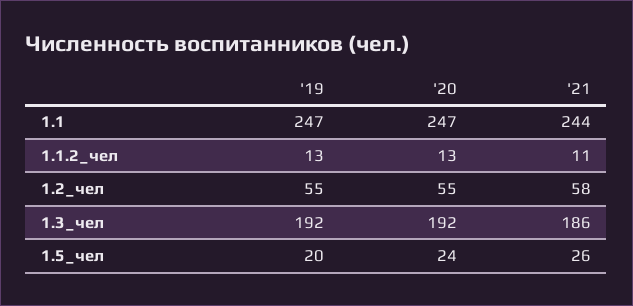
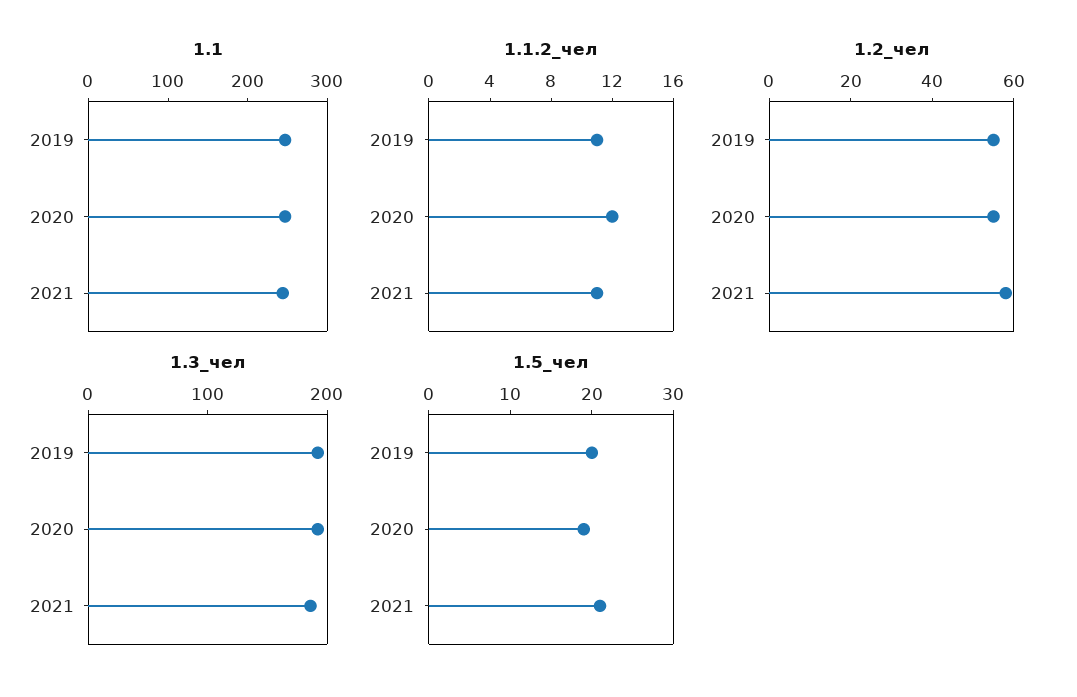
  {
    "1.1": {
      "'19": 247,
      "'20": 247,
      "'21": 244
    },
    "1.1.2_чел": {
-     "'19": 13,
+     "'19": 11,
-     "'20": 13,
+     "'20": 12,
      "'21": 11
    },
    "1.2_чел": {
      "'19": 55,
      "'20": 55,
      "'21": 58
    },
    "1.3_чел": {
      "'19": 192,
      "'20": 192,
      "'21": 186
    },
    "1.5_чел": {
      "'19": 20,
-     "'20": 24,
+     "'20": 19,
-     "'21": 26
+     "'21": 21
    }
  }

